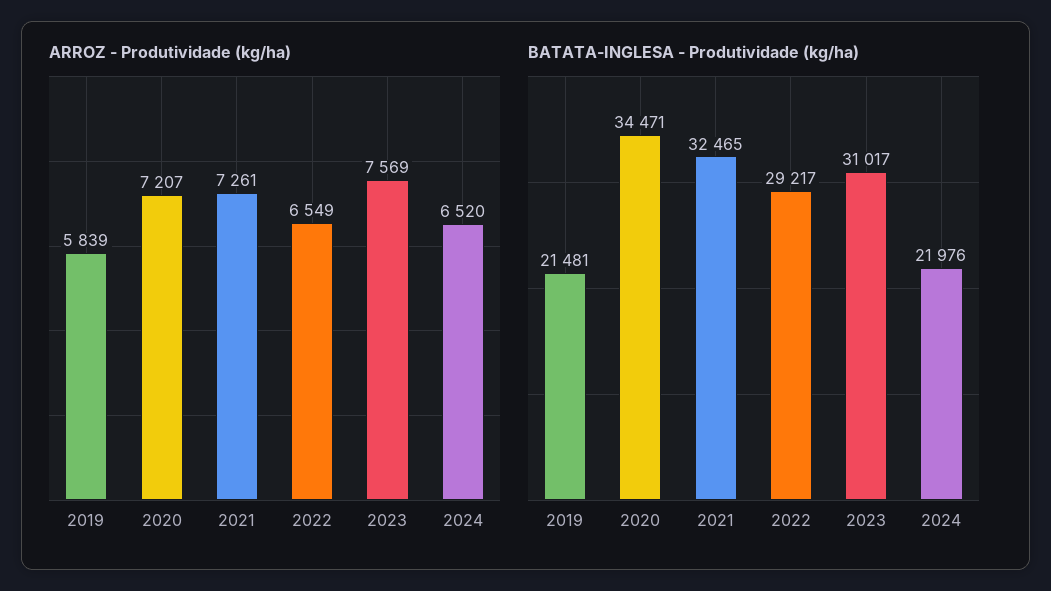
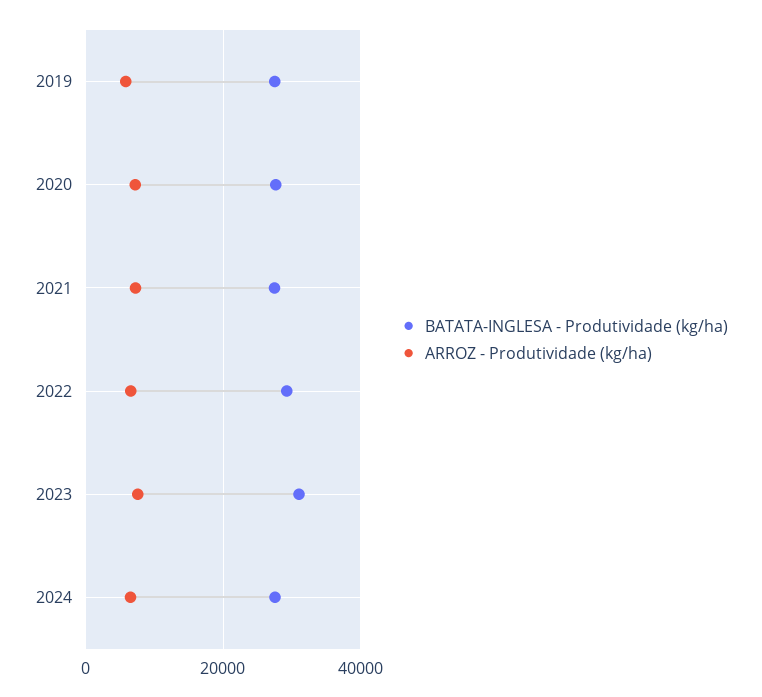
  {
    "ARROZ - Produtividade (kg/ha)": {
      "2019": 5839,
      "2020": 7207,
      "2021": 7261,
      "2022": 6549,
      "2023": 7569,
      "2024": 6520
    },
    "BATATA-INGLESA - Produtividade (kg/ha)": {
-     "2019": 21481,
+     "2019": 28000,
-     "2020": 34471,
+     "2020": 28000,
-     "2021": 32465,
+     "2021": 28000,
      "2022": 29217,
      "2023": 31017,
-     "2024": 21976
+     "2024": 28000
    }
  }

